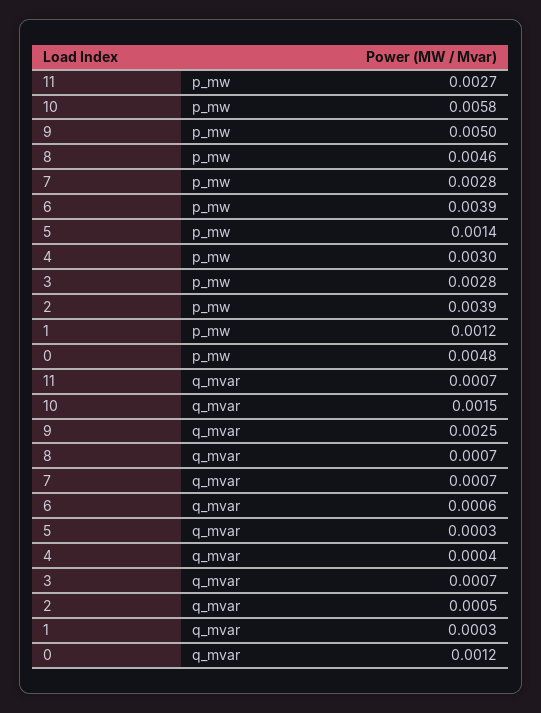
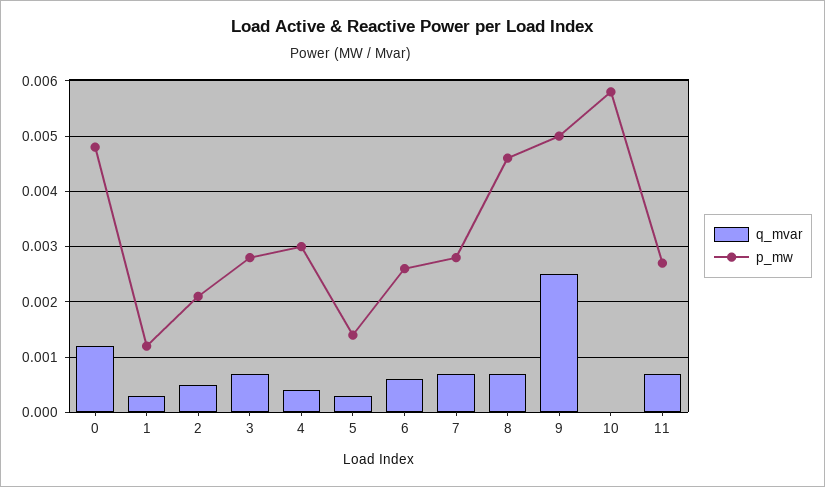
  {
    "p_mw": {
      "11": 0.0027,
      "10": 0.0058,
      "9": 0.005,
      "8": 0.0046,
      "7": 0.0028,
-     "6": 0.0039,
+     "6": 0.0025,
      "5": 0.0014,
      "4": 0.003,
      "3": 0.0028,
-     "2": 0.0039,
+     "2": 0.002,
      "1": 0.0012,
      "0": 0.0048
    },
    "q_mvar": {
      "11": 0.0007,
-     "10": 0.0015,
+     "10": 0,
      "9": 0.0025,
      "8": 0.0007,
      "7": 0.0007,
      "6": 0.0006,
      "5": 0.0003,
      "4": 0.0004,
      "3": 0.0007,
      "2": 0.0005,
      "1": 0.0003,
      "0": 0.0012
    }
  }

